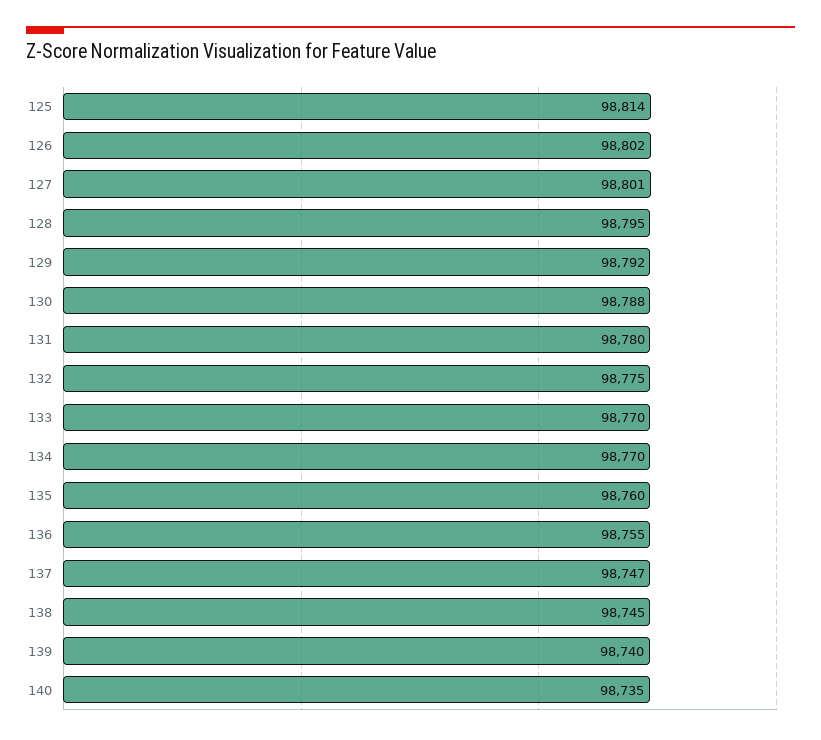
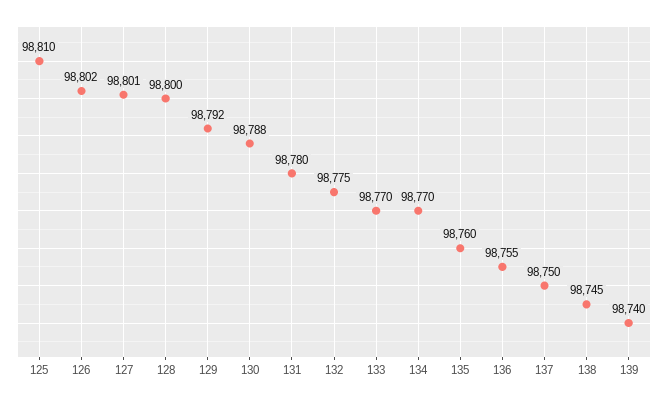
  {
-   "125": 98814,
+   "125": 98810,
    "126": 98802,
    "127": 98801,
-   "128": 98795,
+   "128": 98800,
    "129": 98792,
    "130": 98788,
    "131": 98780,
    "132": 98775,
    "133": 98770,
    "134": 98770,
    "135": 98760,
    "136": 98755,
-   "137": 98747,
+   "137": 98750,
    "138": 98745,
-   "139": 98740,
+   "139": 98740
-   "140": 98735
  }

